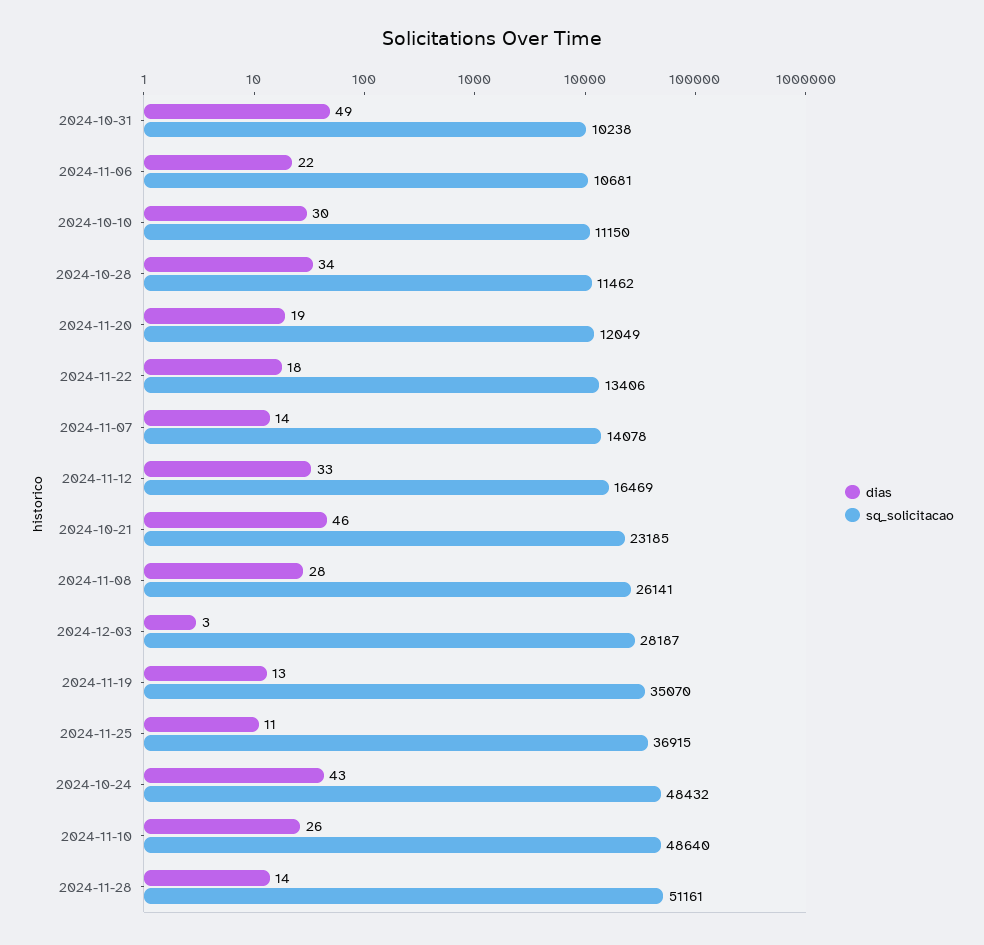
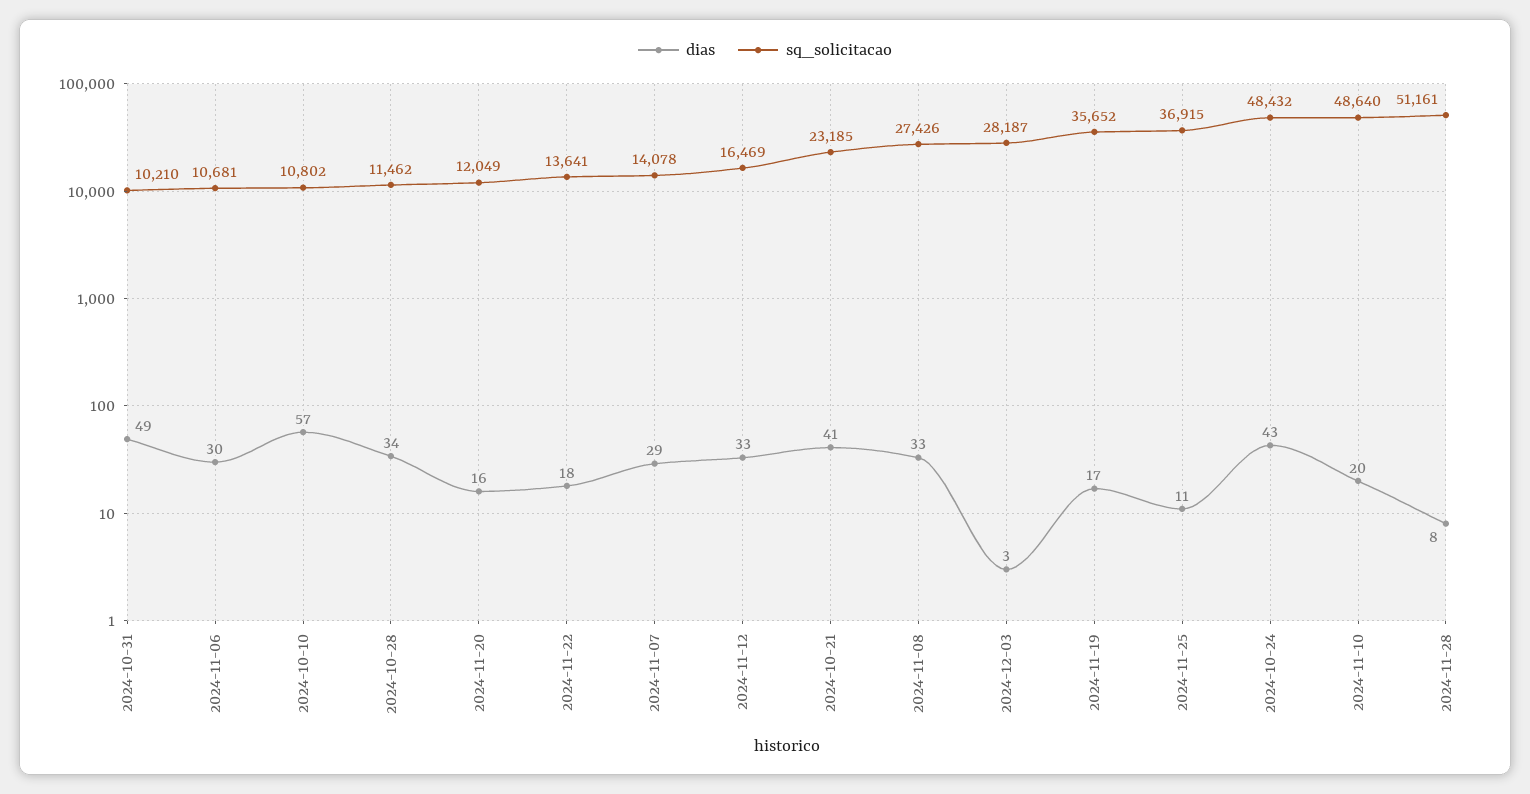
  {
    "dias": {
      "2024-10-31": 49,
-     "2024-11-06": 22,
+     "2024-11-06": 30,
-     "2024-10-10": 30,
+     "2024-10-10": 57,
      "2024-10-28": 34,
-     "2024-11-20": 19,
+     "2024-11-20": 16,
      "2024-11-22": 18,
-     "2024-11-07": 14,
+     "2024-11-07": 29,
      "2024-11-12": 33,
-     "2024-10-21": 46,
+     "2024-10-21": 41,
-     "2024-11-08": 28,
+     "2024-11-08": 33,
      "2024-12-03": 3,
-     "2024-11-19": 13,
+     "2024-11-19": 17,
      "2024-11-25": 11,
      "2024-10-24": 43,
-     "2024-11-10": 26,
+     "2024-11-10": 20,
-     "2024-11-28": 14
+     "2024-11-28": 8
    },
    "sq_solicitacao": {
-     "2024-10-31": 10238,
+     "2024-10-31": 10210,
      "2024-11-06": 10681,
-     "2024-10-10": 11150,
+     "2024-10-10": 10802,
      "2024-10-28": 11462,
      "2024-11-20": 12049,
-     "2024-11-22": 13406,
+     "2024-11-22": 13641,
      "2024-11-07": 14078,
      "2024-11-12": 16469,
      "2024-10-21": 23185,
-     "2024-11-08": 26141,
+     "2024-11-08": 27426,
      "2024-12-03": 28187,
-     "2024-11-19": 35070,
+     "2024-11-19": 35652,
      "2024-11-25": 36915,
      "2024-10-24": 48432,
      "2024-11-10": 48640,
      "2024-11-28": 51161
    }
  }

